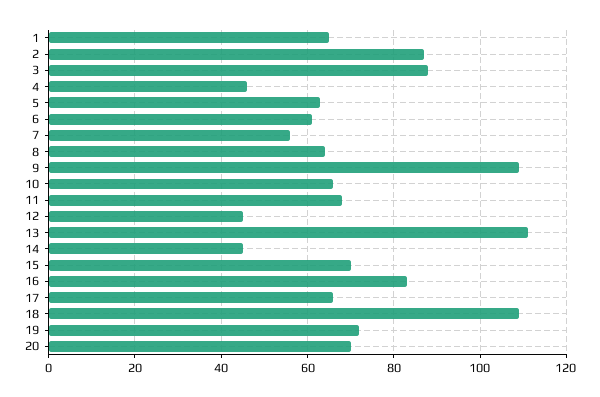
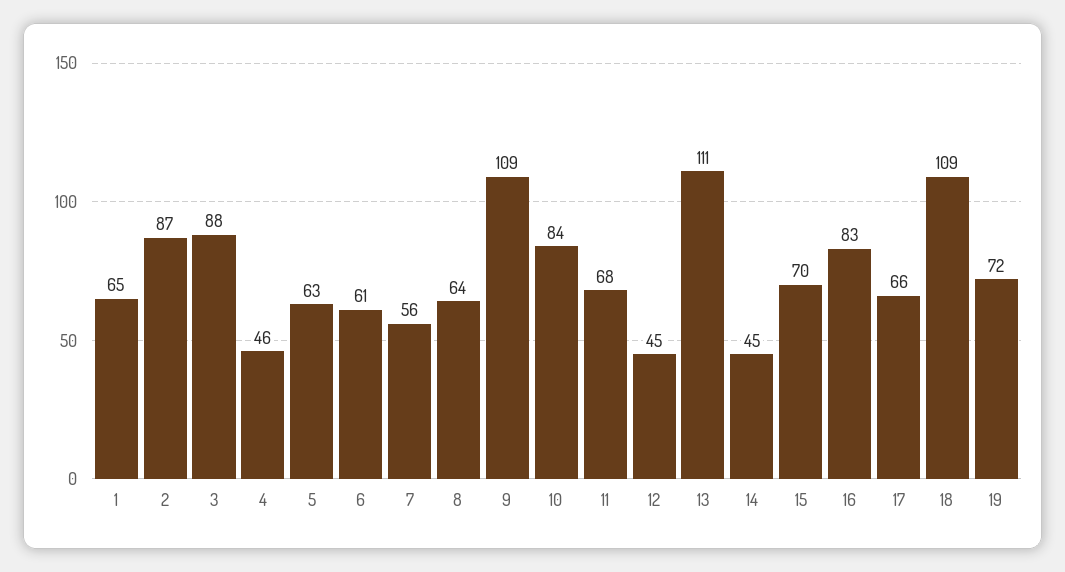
  {
    "1": 65,
    "2": 87,
    "3": 88,
    "4": 46,
    "5": 63,
    "6": 61,
    "7": 56,
    "8": 64,
    "9": 109,
-   "10": 65,
+   "10": 84,
    "11": 68,
    "12": 45,
    "13": 111,
    "14": 45,
    "15": 70,
    "16": 83,
    "17": 66,
    "18": 109,
-   "19": 72,
+   "19": 72
-   "20": 70
  }

